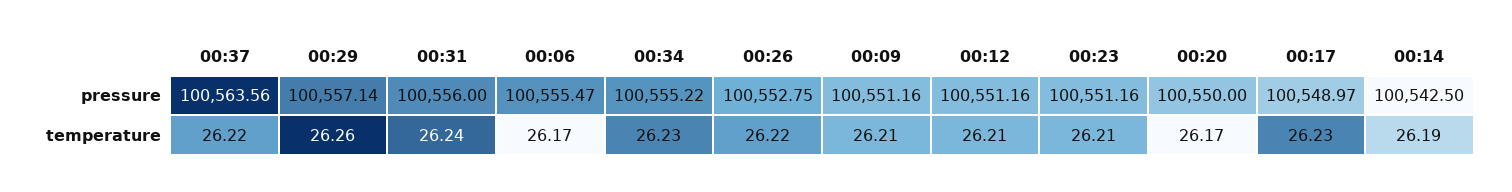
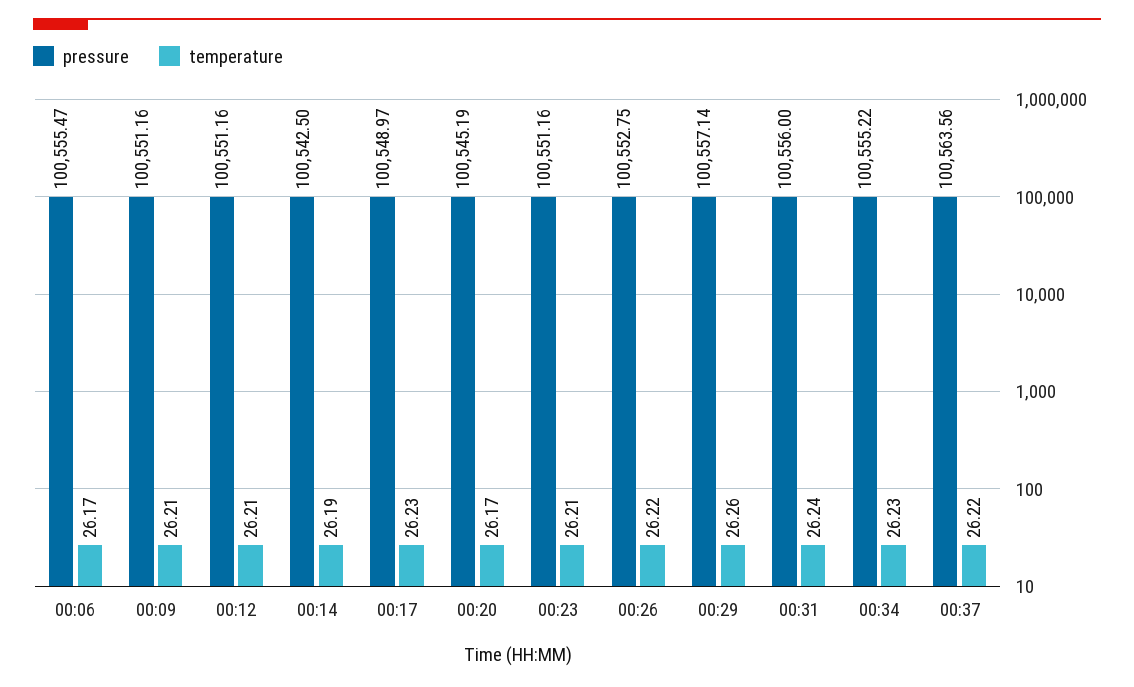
  {
    "pressure": {
      "00:37": 100563.56,
      "00:29": 100557.14,
      "00:31": 100556,
      "00:06": 100555.47,
      "00:34": 100555.22,
      "00:26": 100552.75,
      "00:09": 100551.16,
      "00:12": 100551.16,
      "00:23": 100551.16,
-     "00:20": 100550,
+     "00:20": 100545.19,
      "00:17": 100548.97,
      "00:14": 100542.5
    },
    "temperature": {
      "00:37": 26.22,
      "00:29": 26.26,
      "00:31": 26.24,
      "00:06": 26.17,
      "00:34": 26.23,
      "00:26": 26.22,
      "00:09": 26.21,
      "00:12": 26.21,
      "00:23": 26.21,
      "00:20": 26.17,
      "00:17": 26.23,
      "00:14": 26.19
    }
  }

